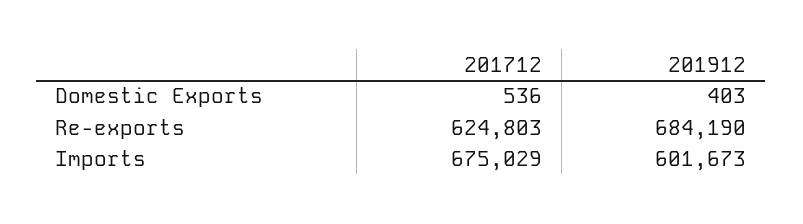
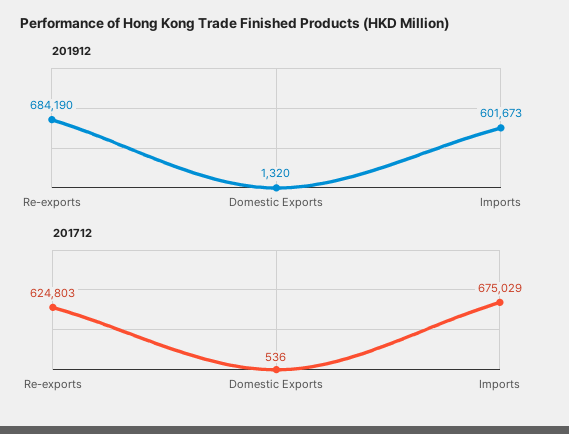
  {
    "201712": {
      "Domestic Exports": 536,
      "Re-exports": 624803,
      "Imports": 675029
    },
    "201912": {
-     "Domestic Exports": 403,
+     "Domestic Exports": 1320,
      "Re-exports": 684190,
      "Imports": 601673
    }
  }

